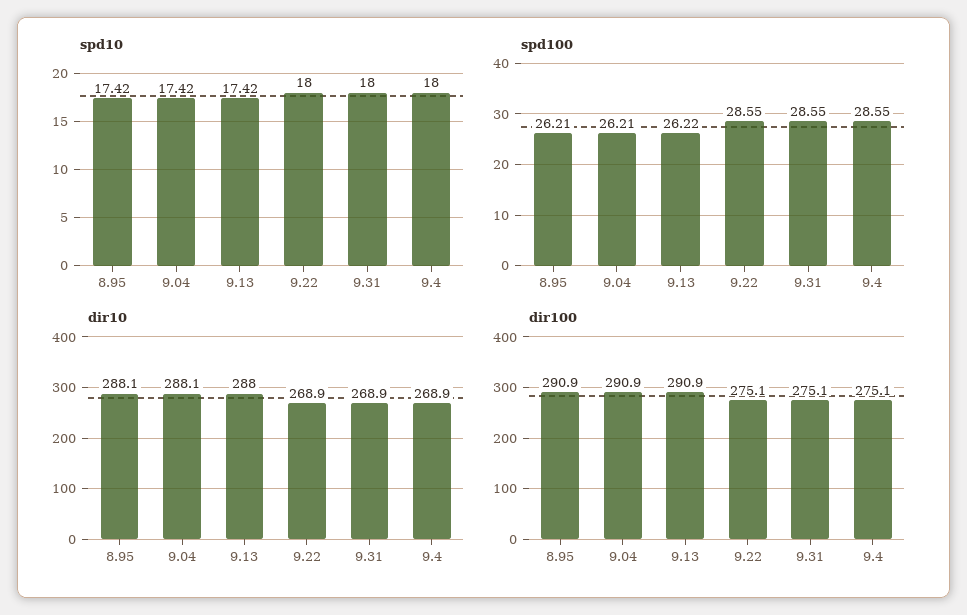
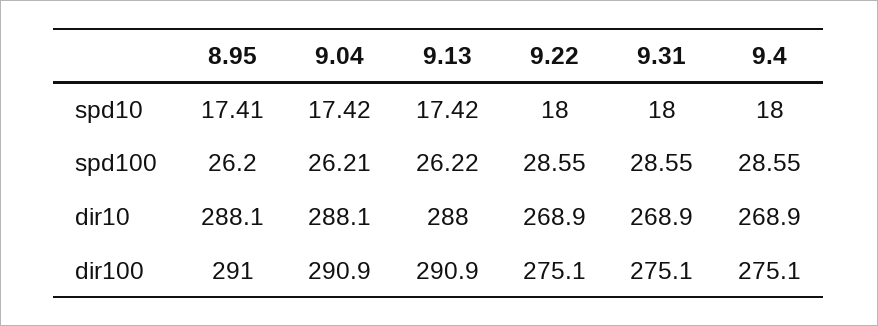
  {
    "spd10": {
-     "8.95": 17.42,
+     "8.95": 17.41,
      "9.04": 17.42,
      "9.13": 17.42,
      "9.22": 18,
      "9.31": 18,
      "9.4": 18
    },
    "spd100": {
-     "8.95": 26.21,
+     "8.95": 26.2,
      "9.04": 26.21,
      "9.13": 26.22,
      "9.22": 28.55,
      "9.31": 28.55,
      "9.4": 28.55
    },
    "dir10": {
      "8.95": 288.1,
      "9.04": 288.1,
      "9.13": 288,
      "9.22": 268.9,
      "9.31": 268.9,
      "9.4": 268.9
    },
    "dir100": {
-     "8.95": 290.9,
+     "8.95": 291,
      "9.04": 290.9,
      "9.13": 290.9,
      "9.22": 275.1,
      "9.31": 275.1,
      "9.4": 275.1
    }
  }

